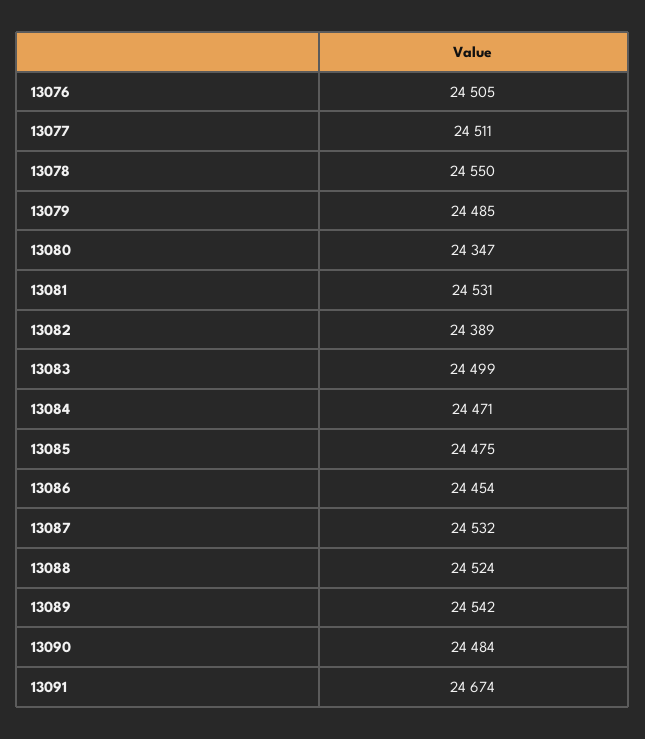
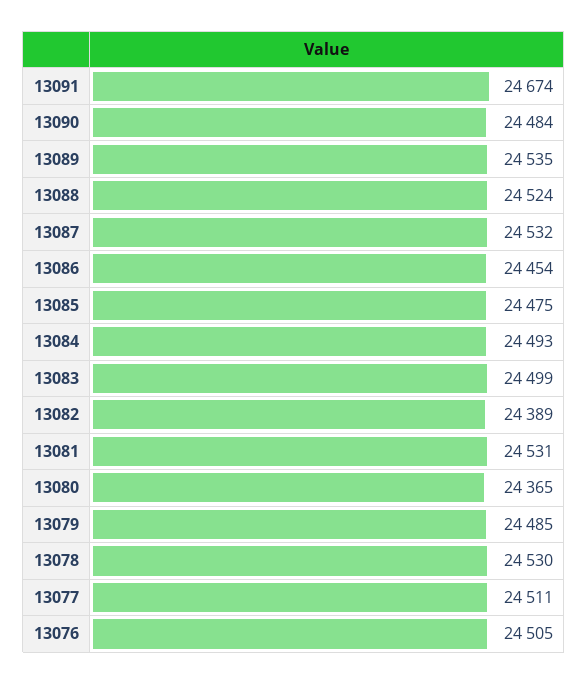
  {
    "13076": 24505,
    "13077": 24511,
-   "13078": 24550,
+   "13078": 24530,
    "13079": 24485,
-   "13080": 24347,
+   "13080": 24365,
    "13081": 24531,
    "13082": 24389,
    "13083": 24499,
-   "13084": 24471,
+   "13084": 24493,
    "13085": 24475,
    "13086": 24454,
    "13087": 24532,
    "13088": 24524,
-   "13089": 24542,
+   "13089": 24535,
    "13090": 24484,
    "13091": 24674
  }

